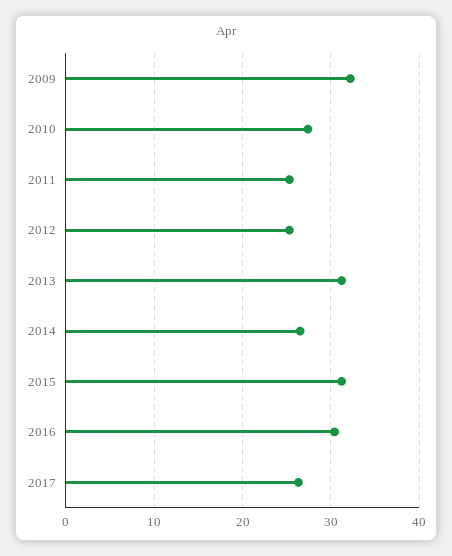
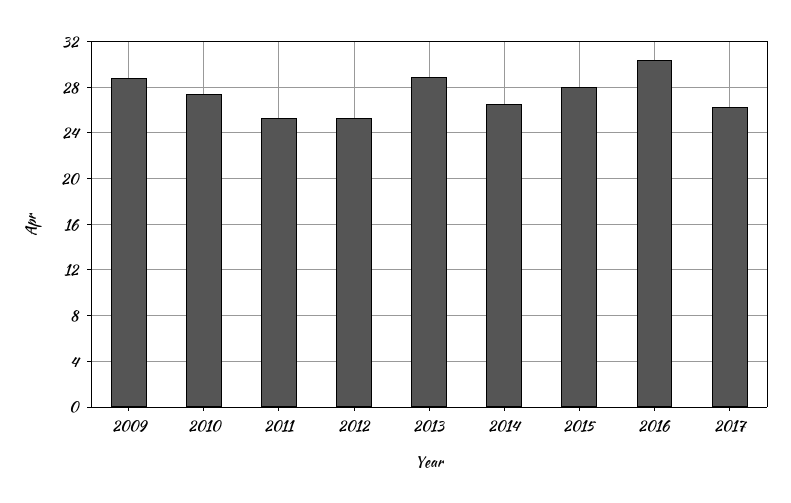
  {
-   "2009": 32,
+   "2009": 29,
    "2010": 27,
    "2011": 25,
    "2012": 25,
-   "2013": 31,
+   "2013": 29,
    "2014": 27,
-   "2015": 31,
+   "2015": 28,
    "2016": 30,
    "2017": 26
  }

